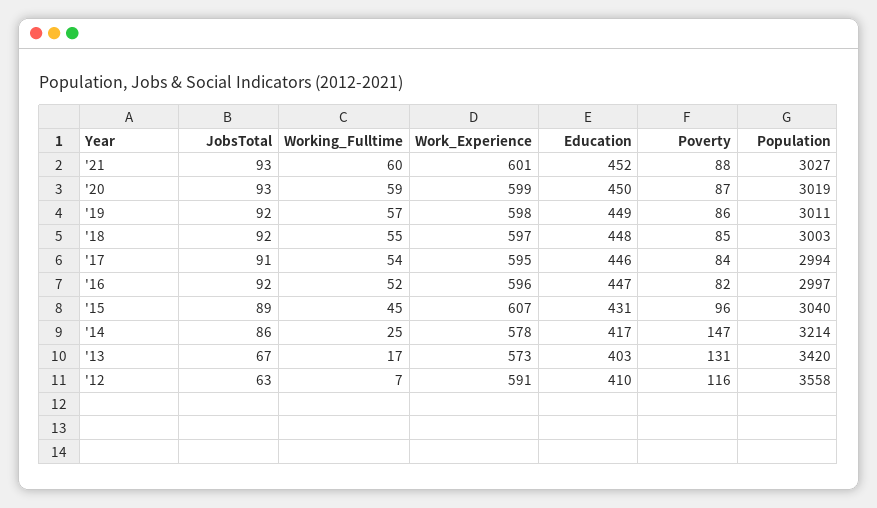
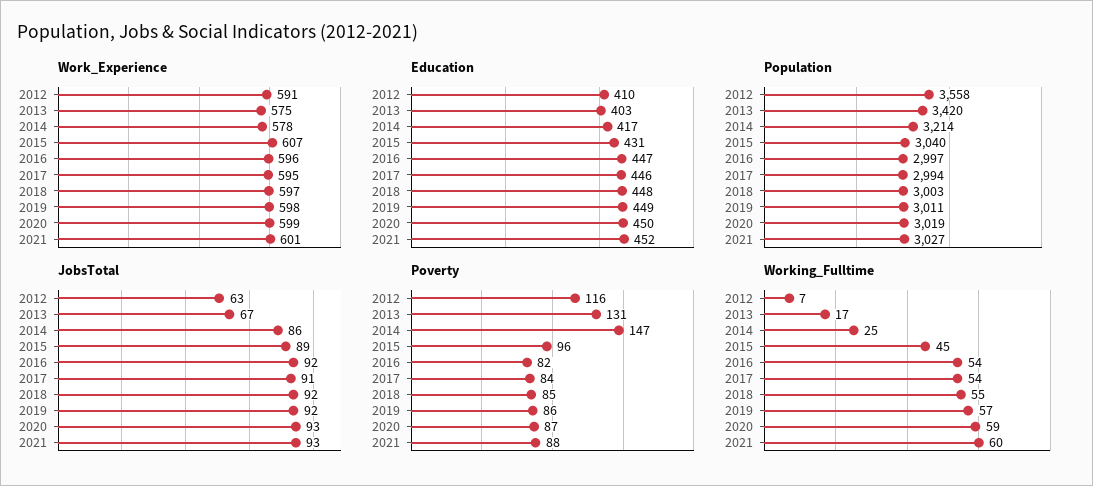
  {
    "JobsTotal": {
      "'21": 93,
      "'20": 93,
      "'19": 92,
      "'18": 92,
      "'17": 91,
      "'16": 92,
      "'15": 89,
      "'14": 86,
      "'13": 67,
      "'12": 63
    },
    "Working_Fulltime": {
      "'21": 60,
      "'20": 59,
      "'19": 57,
      "'18": 55,
      "'17": 54,
-     "'16": 52,
+     "'16": 54,
      "'15": 45,
      "'14": 25,
      "'13": 17,
      "'12": 7
    },
    "Work_Experience": {
      "'21": 601,
      "'20": 599,
      "'19": 598,
      "'18": 597,
      "'17": 595,
      "'16": 596,
      "'15": 607,
      "'14": 578,
-     "'13": 573,
+     "'13": 575,
      "'12": 591
    },
    "Education": {
      "'21": 452,
      "'20": 450,
      "'19": 449,
      "'18": 448,
      "'17": 446,
      "'16": 447,
      "'15": 431,
      "'14": 417,
      "'13": 403,
      "'12": 410
    },
    "Poverty": {
      "'21": 88,
      "'20": 87,
      "'19": 86,
      "'18": 85,
      "'17": 84,
      "'16": 82,
      "'15": 96,
      "'14": 147,
      "'13": 131,
      "'12": 116
    },
    "Population": {
      "'21": 3027,
      "'20": 3019,
      "'19": 3011,
      "'18": 3003,
      "'17": 2994,
      "'16": 2997,
      "'15": 3040,
      "'14": 3214,
      "'13": 3420,
      "'12": 3558
    }
  }

